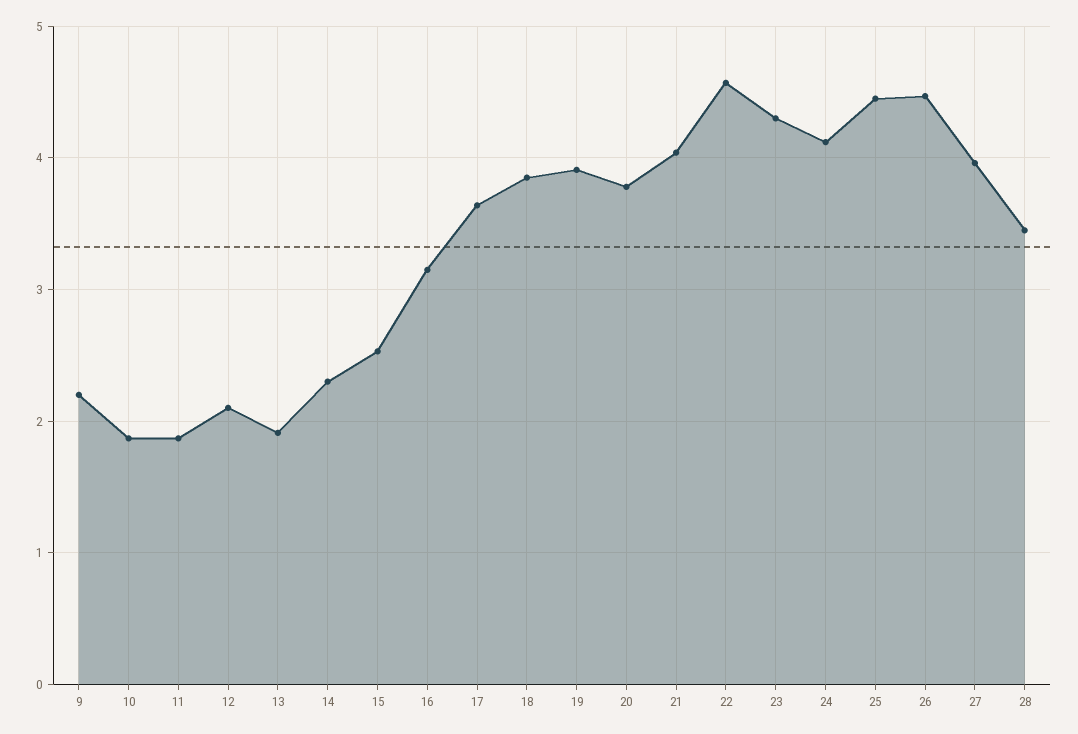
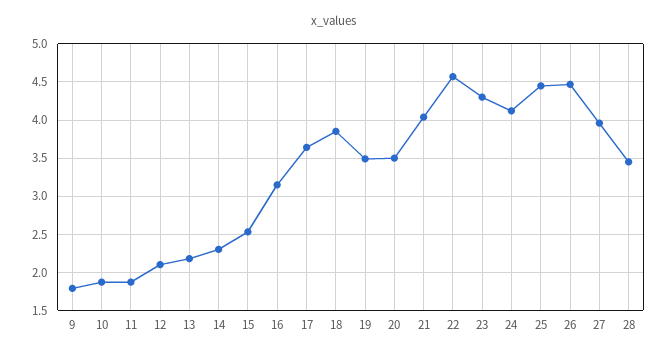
  {
-   "9": 2.2,
+   "9": 1.8,
    "10": 1.9,
    "11": 1.9,
    "12": 2.1,
-   "13": 1.9,
+   "13": 2.2,
    "14": 2.3,
    "15": 2.5,
    "16": 3.2,
    "17": 3.6,
    "18": 3.9,
-   "19": 3.9,
+   "19": 3.5,
-   "20": 3.8,
+   "20": 3.5,
    "21": 4,
    "22": 4.6,
    "23": 4.3,
    "24": 4.1,
    "25": 4.5,
    "26": 4.5,
    "27": 4,
    "28": 3.5
  }

